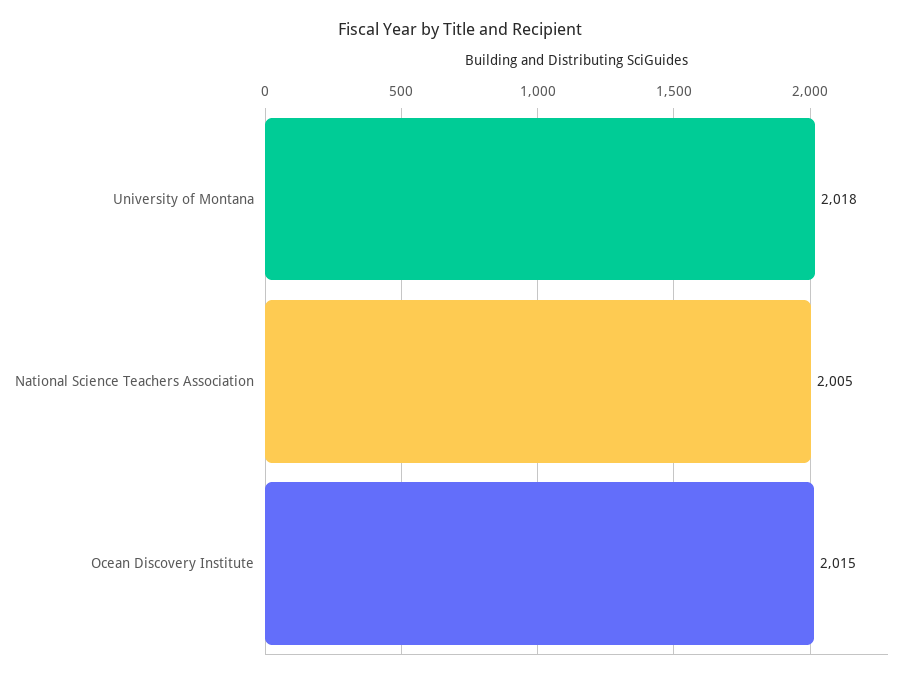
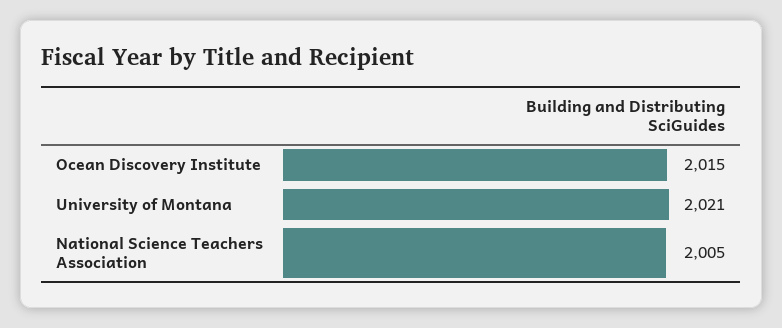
  {
-   "University of Montana": 2018,
+   "University of Montana": 2021,
    "National Science Teachers Association": 2005,
    "Ocean Discovery Institute": 2015
  }

